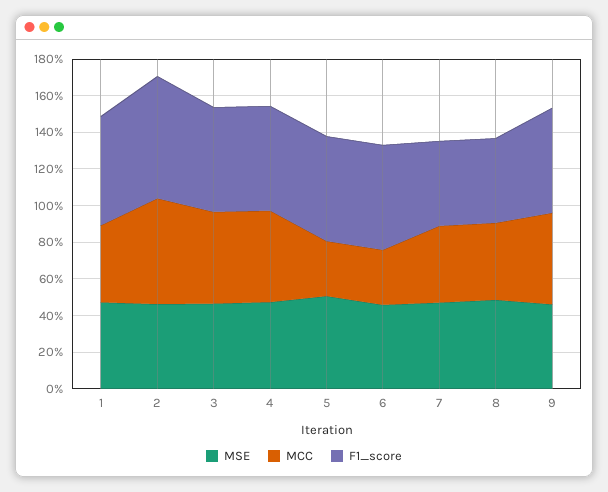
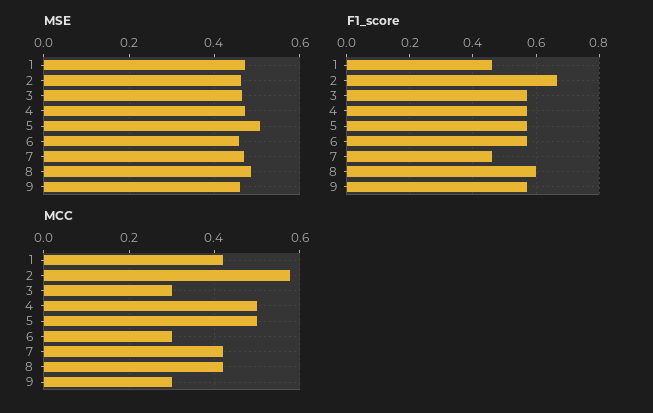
  {
    "MSE": {
      "1": 0.48,
      "2": 0.46,
      "3": 0.46,
      "4": 0.48,
      "5": 0.5,
      "6": 0.46,
      "7": 0.46,
      "8": 0.48,
      "9": 0.46
    },
    "MCC": {
      "1": 0.42,
      "2": 0.58,
-     "3": 0.5,
+     "3": 0.3,
      "4": 0.5,
-     "5": 0.3,
+     "5": 0.5,
      "6": 0.3,
      "7": 0.42,
      "8": 0.42,
-     "9": 0.5
+     "9": 0.3
    },
    "F1_score": {
-     "1": 0.6,
+     "1": 0.46,
      "2": 0.66,
      "3": 0.58,
      "4": 0.58,
      "5": 0.58,
      "6": 0.58,
      "7": 0.46,
-     "8": 0.45,
+     "8": 0.6,
      "9": 0.58
    }
  }

